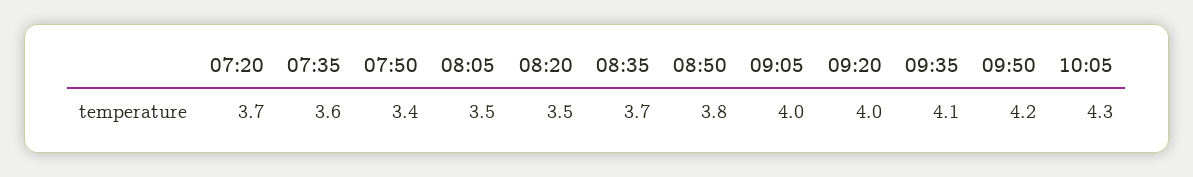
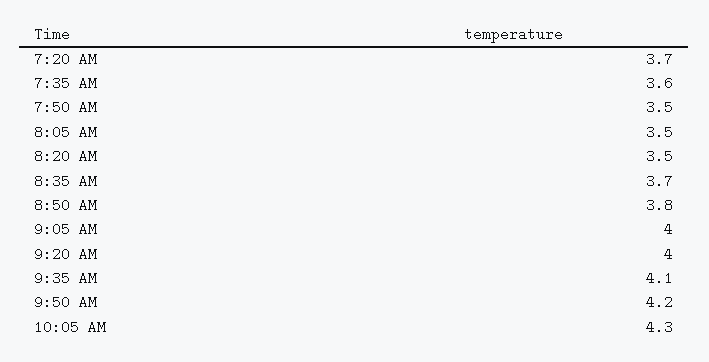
  {
    "07:20": 3.7,
    "07:35": 3.6,
-   "07:50": 3.4,
+   "07:50": 3.5,
    "08:05": 3.5,
    "08:20": 3.5,
    "08:35": 3.7,
    "08:50": 3.8,
    "09:05": 4,
    "09:20": 4,
    "09:35": 4.1,
    "09:50": 4.2,
    "10:05": 4.3
  }

